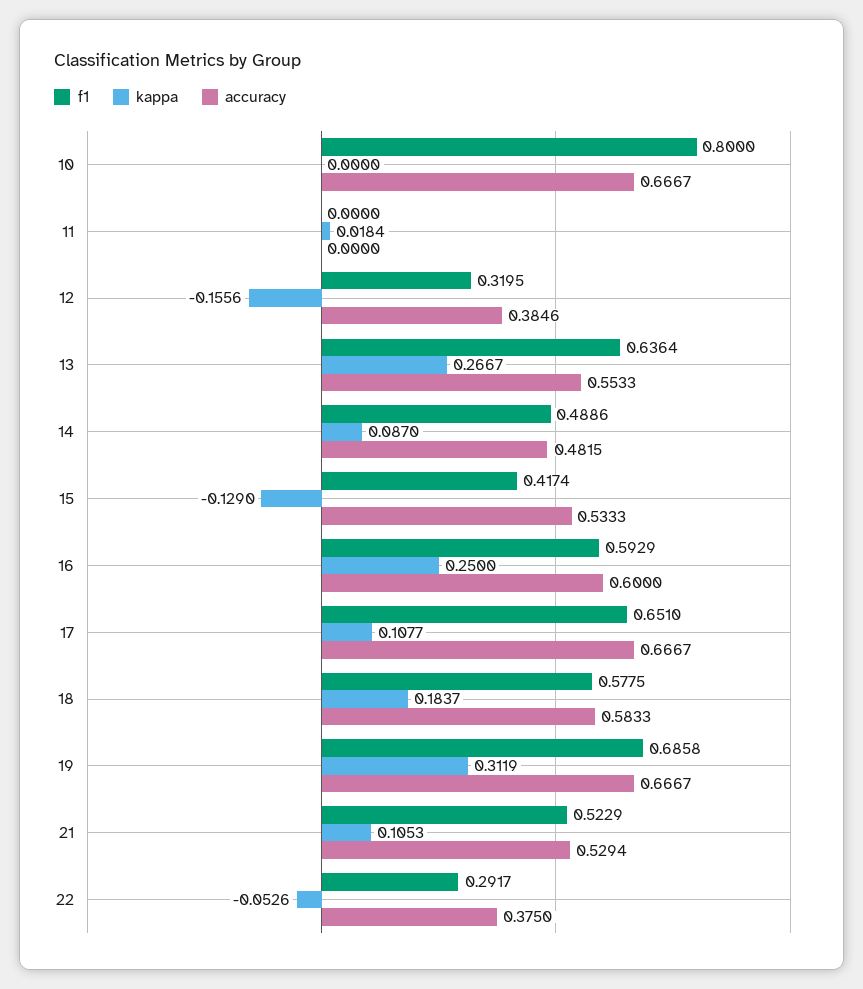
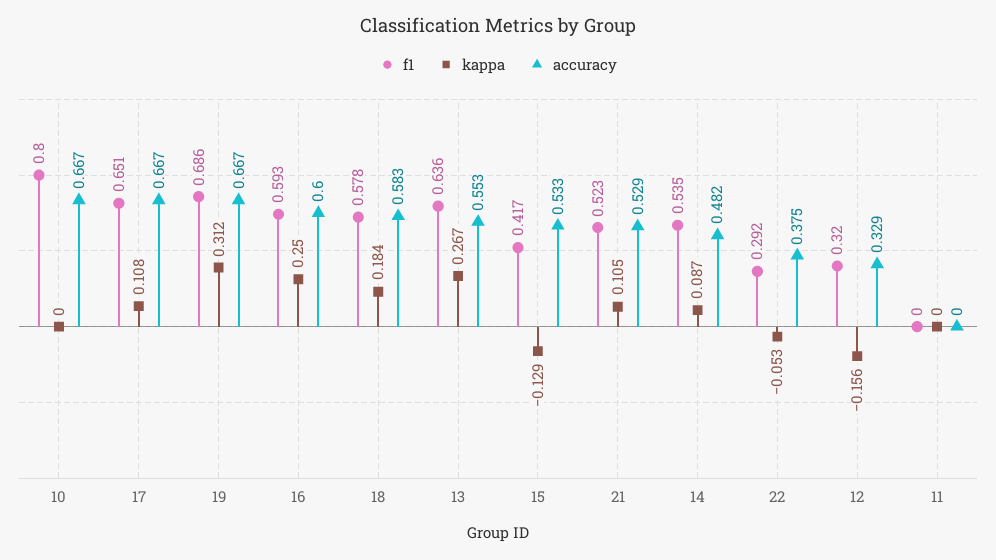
  {
    "f1": {
      "10": 0.8,
      "11": 0,
      "12": 0.3195,
      "13": 0.6364,
-     "14": 0.4886,
+     "14": 0.535,
      "15": 0.4174,
      "16": 0.5929,
      "17": 0.651,
      "18": 0.5775,
      "19": 0.6858,
      "21": 0.5229,
      "22": 0.2917
    },
    "kappa": {
      "10": 0,
-     "11": 0.0184,
+     "11": 0,
      "12": -0.1556,
      "13": 0.2667,
      "14": 0.087,
      "15": -0.129,
      "16": 0.25,
      "17": 0.1077,
      "18": 0.1837,
      "19": 0.3119,
      "21": 0.1053,
      "22": -0.0526
    },
    "accuracy": {
      "10": 0.6667,
      "11": 0,
-     "12": 0.3846,
+     "12": 0.329,
      "13": 0.5533,
      "14": 0.4815,
      "15": 0.5333,
      "16": 0.6,
      "17": 0.6667,
      "18": 0.5833,
      "19": 0.6667,
      "21": 0.5294,
      "22": 0.375
    }
  }

